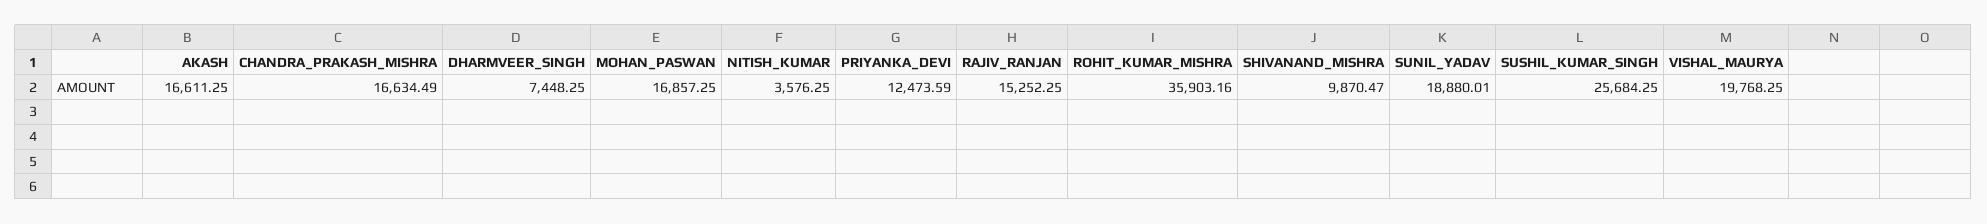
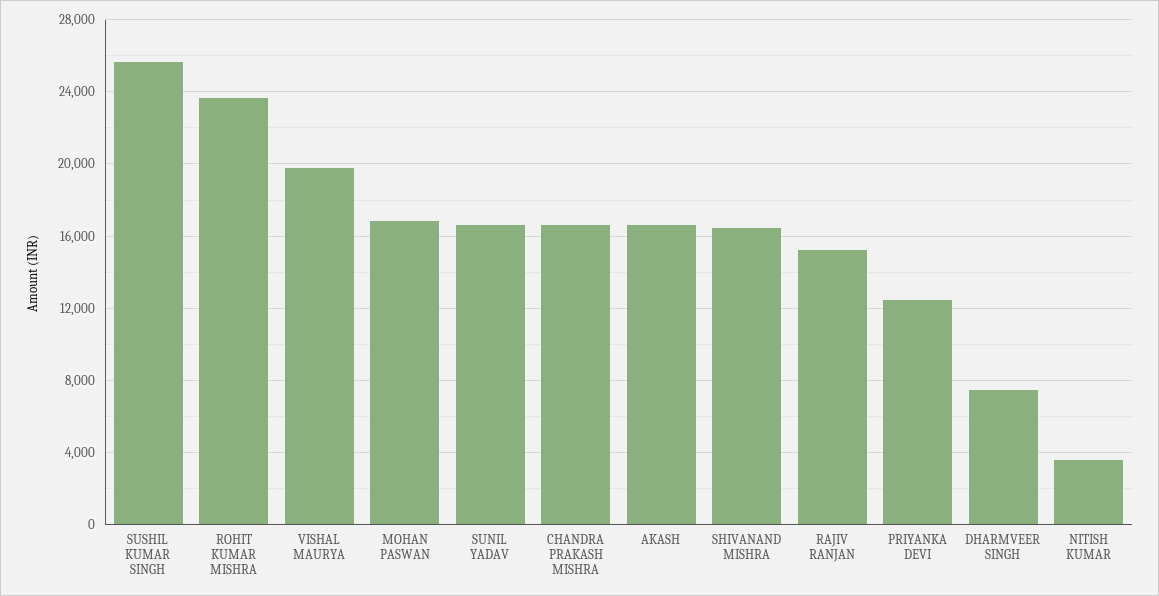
  {
    "AKASH": 16611.25,
    "CHANDRA_PRAKASH_MISHRA": 16634.49,
    "DHARMVEER_SINGH": 7448.25,
    "MOHAN_PASWAN": 16857.25,
    "NITISH_KUMAR": 3576.25,
    "PRIYANKA_DEVI": 12473.59,
    "RAJIV_RANJAN": 15252.25,
-   "ROHIT_KUMAR_MISHRA": 35903.16,
+   "ROHIT_KUMAR_MISHRA": 23500,
-   "SHIVANAND_MISHRA": 9870.47,
+   "SHIVANAND_MISHRA": 16500,
-   "SUNIL_YADAV": 18880.01,
+   "SUNIL_YADAV": 16500,
    "SUSHIL_KUMAR_SINGH": 25684.25,
    "VISHAL_MAURYA": 19768.25
  }

